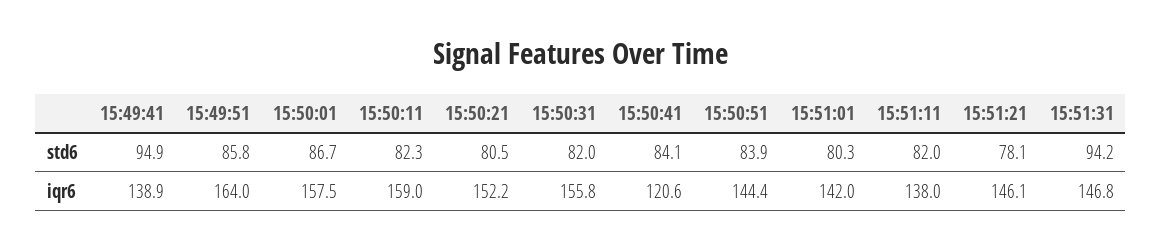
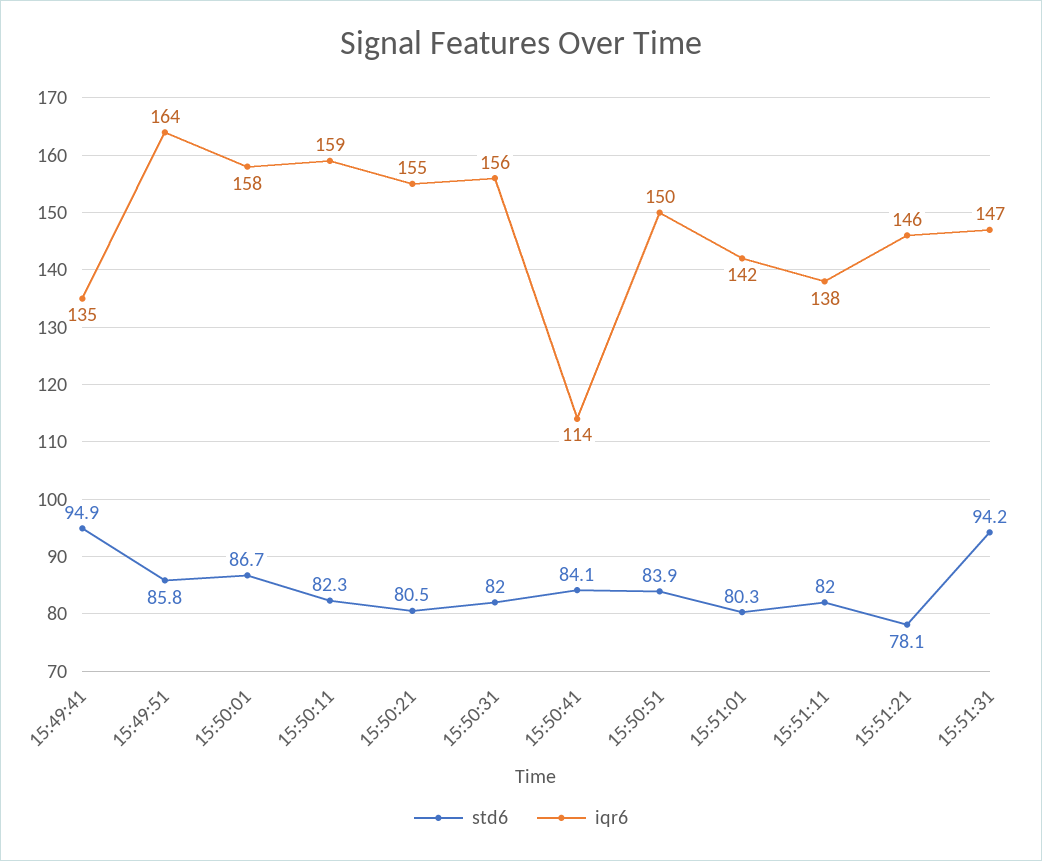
  {
    "std6": {
      "15:49:41": 94.9,
      "15:49:51": 85.8,
      "15:50:01": 86.7,
      "15:50:11": 82.3,
      "15:50:21": 80.5,
      "15:50:31": 82,
      "15:50:41": 84.1,
      "15:50:51": 83.9,
      "15:51:01": 80.3,
      "15:51:11": 82,
      "15:51:21": 78.1,
      "15:51:31": 94.2
    },
    "iqr6": {
-     "15:49:41": 138.9,
+     "15:49:41": 135,
      "15:49:51": 164,
      "15:50:01": 157.5,
      "15:50:11": 159,
-     "15:50:21": 152.2,
+     "15:50:21": 155,
      "15:50:31": 155.8,
-     "15:50:41": 120.6,
+     "15:50:41": 114,
-     "15:50:51": 144.4,
+     "15:50:51": 150,
      "15:51:01": 142,
      "15:51:11": 138,
      "15:51:21": 146.1,
      "15:51:31": 146.8
    }
  }

